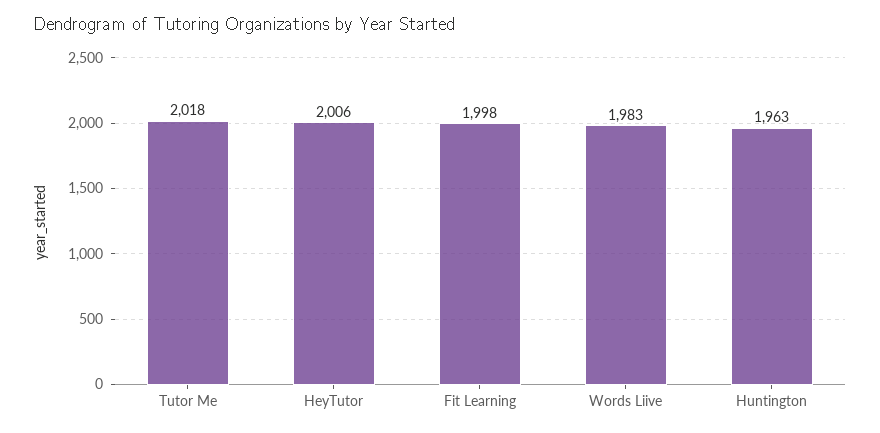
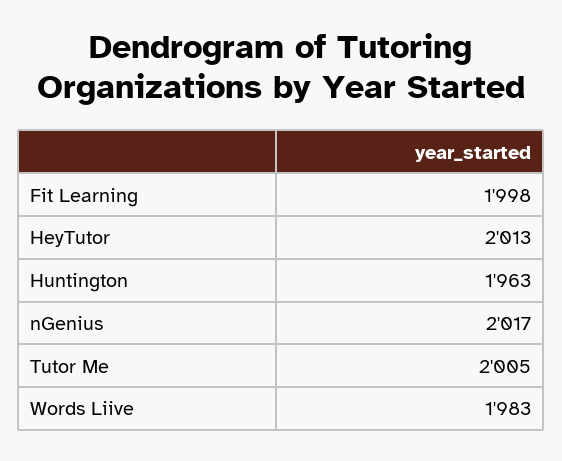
  {
-   "Tutor Me": 2018,
+   "Tutor Me": 2005,
-   "HeyTutor": 2006,
+   "HeyTutor": 2013,
    "Fit Learning": 1998,
    "Words Liive": 1983,
-   "Huntington": 1963
+   "Huntington": 1963,
+   "nGenius": 2017
  }

